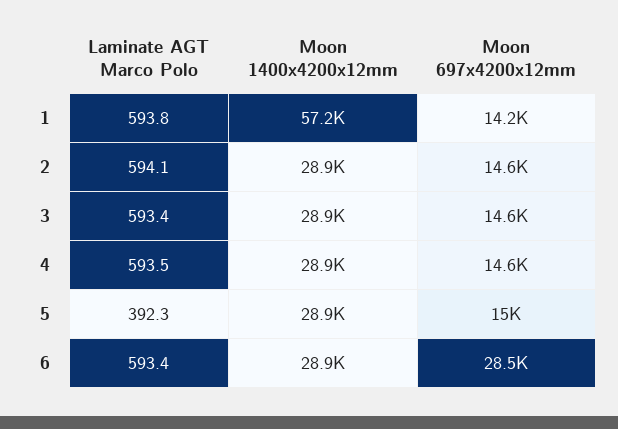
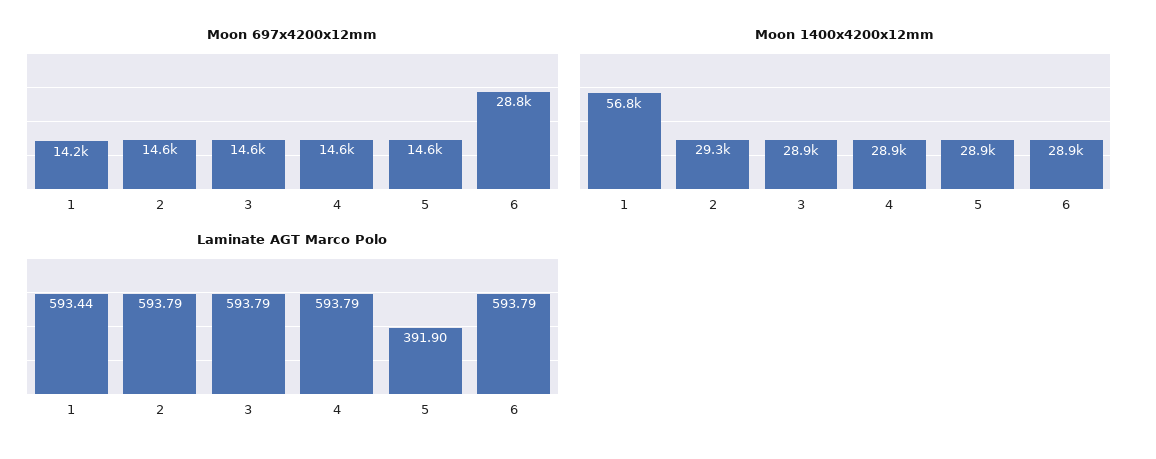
  {
    "Laminate AGT Marco Polo": {
-     "1": 593.8,
+     "1": 593.44,
-     "2": 594.1,
+     "2": 593.79,
-     "3": 593.4,
+     "3": 593.79,
-     "4": 593.5,
+     "4": 593.79,
-     "5": 392.3,
+     "5": 391.9,
-     "6": 593.4
+     "6": 593.79
    },
    "Moon 1400x4200x12mm": {
-     "1": 57200,
+     "1": 56800,
-     "2": 28900,
+     "2": 29300,
      "3": 28900,
      "4": 28900,
      "5": 28900,
      "6": 28900
    },
    "Moon 697x4200x12mm": {
      "1": 14200,
      "2": 14600,
      "3": 14600,
      "4": 14600,
-     "5": 15000,
+     "5": 14600,
-     "6": 28500
+     "6": 28800
    }
  }

